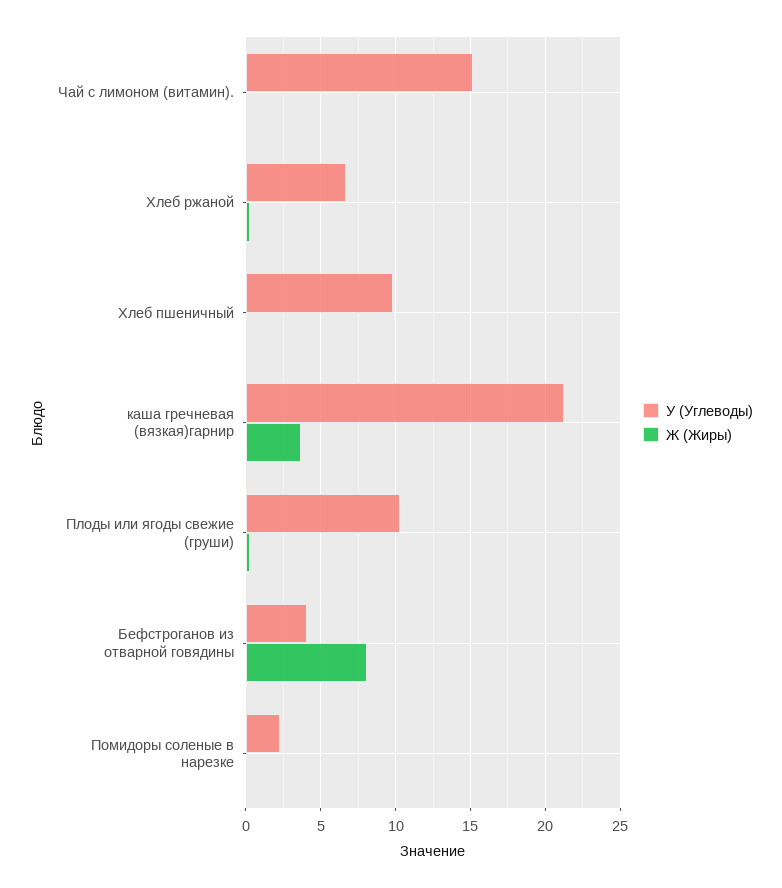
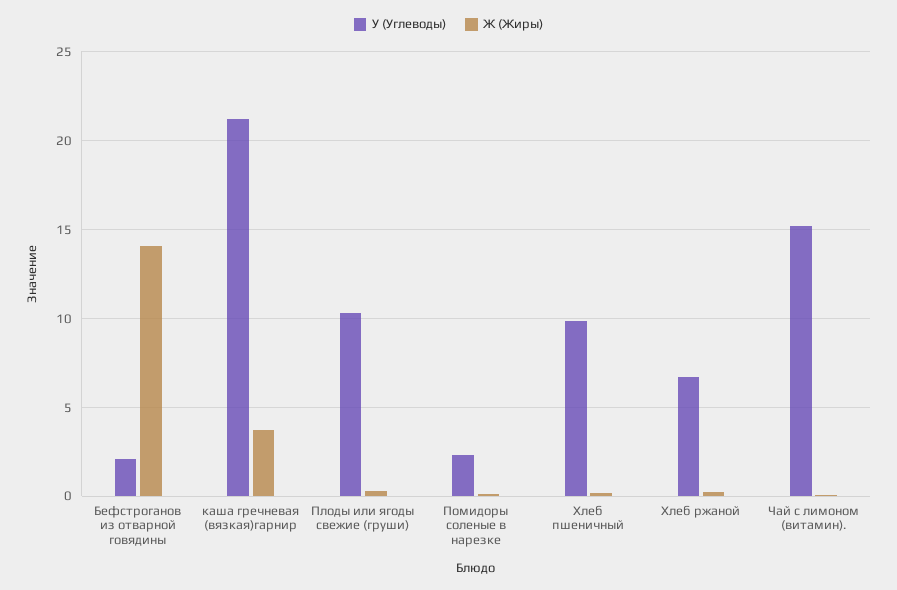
  {
    "У (Углеводы)": {
      "Чай с лимоном (витамин).": 15,
      "Хлеб ржаной": 6.5,
      "Хлеб пшеничный": 10,
      "каша гречневая (вязкая)гарнир": 21,
      "Плоды или ягоды свежие (груши)": 10.5,
-     "Бефстроганов из отварной говядины": 4,
+     "Бефстроганов из отварной говядины": 2,
      "Помидоры соленые в нарезке": 2.5
    },
    "Ж (Жиры)": {
      "Чай с лимоном (витамин).": 0,
      "Хлеб ржаной": 0,
      "Хлеб пшеничный": 0,
      "каша гречневая (вязкая)гарнир": 3.5,
      "Плоды или ягоды свежие (груши)": 0.5,
-     "Бефстроганов из отварной говядины": 8,
+     "Бефстроганов из отварной говядины": 14,
      "Помидоры соленые в нарезке": 0
    }
  }

